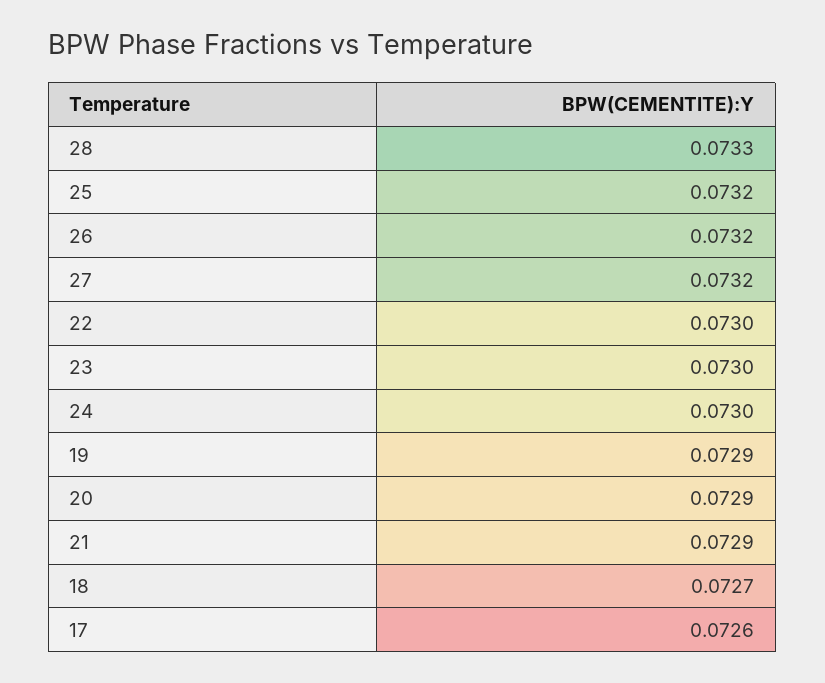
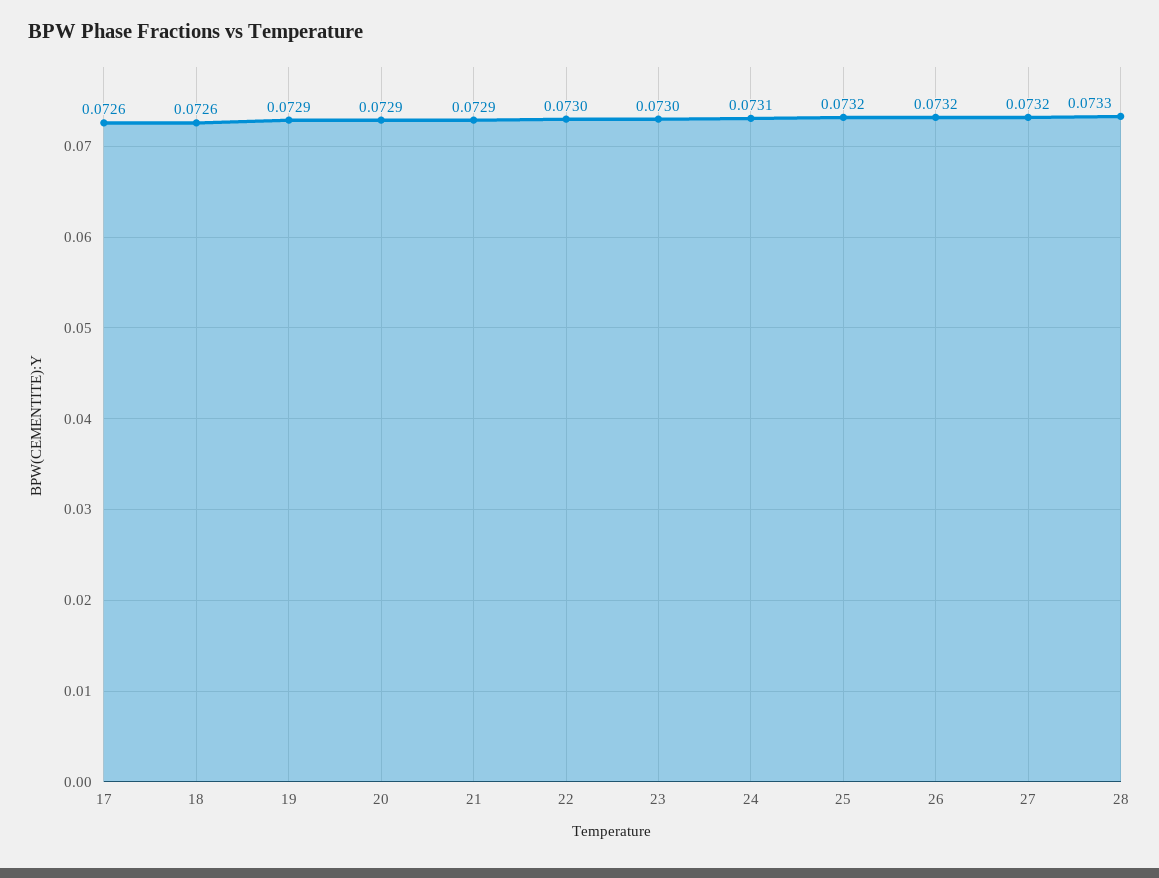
  {
    "28": 0.0733,
    "25": 0.0732,
    "26": 0.0732,
    "27": 0.0732,
    "22": 0.073,
    "23": 0.073,
-   "24": 0.073,
+   "24": 0.0731,
    "19": 0.0729,
    "20": 0.0729,
    "21": 0.0729,
-   "18": 0.0727,
+   "18": 0.0726,
    "17": 0.0726
  }

